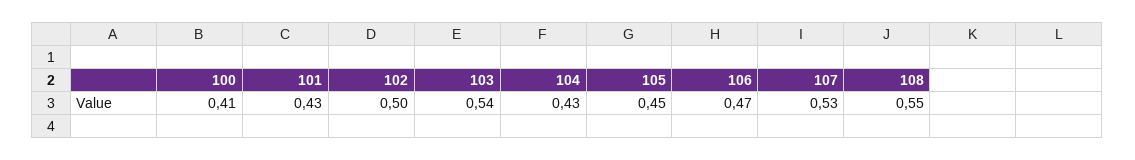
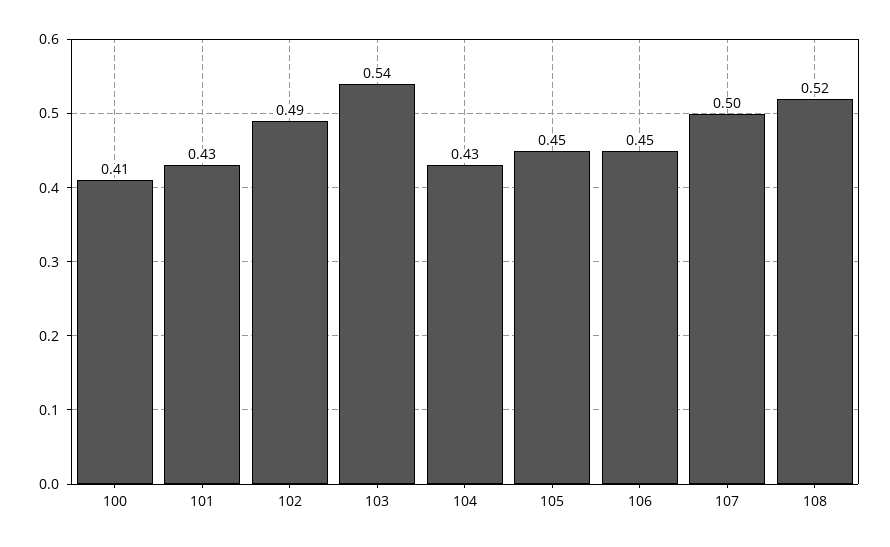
  {
    "100": 0.41,
    "101": 0.43,
-   "102": 0.5,
+   "102": 0.49,
    "103": 0.54,
    "104": 0.43,
    "105": 0.45,
-   "106": 0.47,
+   "106": 0.45,
-   "107": 0.53,
+   "107": 0.5,
-   "108": 0.55
+   "108": 0.52
  }

